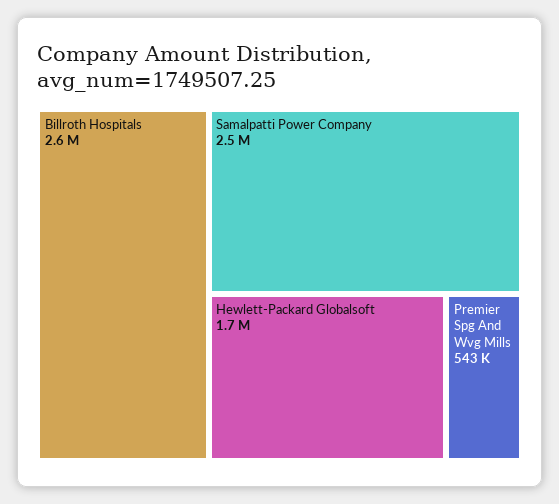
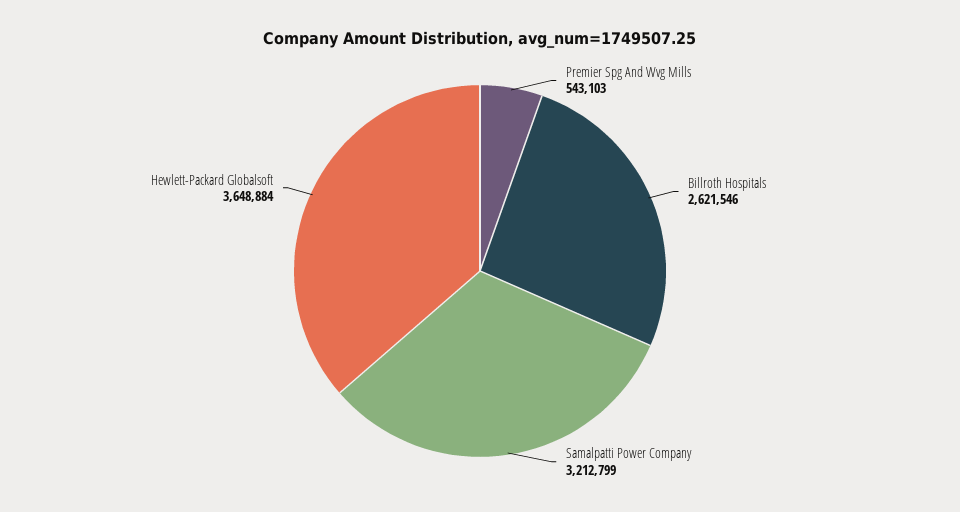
  {
    "Billroth Hospitals": 2621546,
-   "Samalpatti Power Company": 2500000,
+   "Samalpatti Power Company": 3212799,
-   "Hewlett-Packard Globalsoft": 1700000,
+   "Hewlett-Packard Globalsoft": 3648884,
    "Premier Spg And Wvg Mills": 543103
  }

